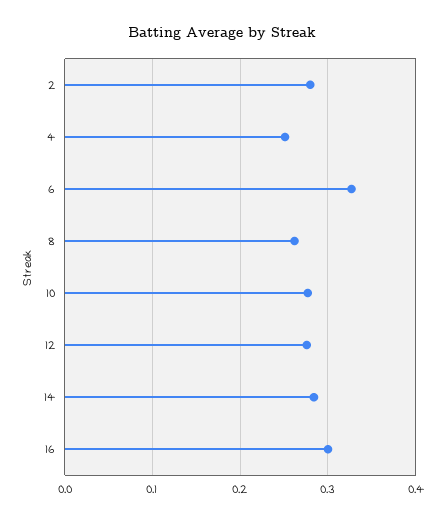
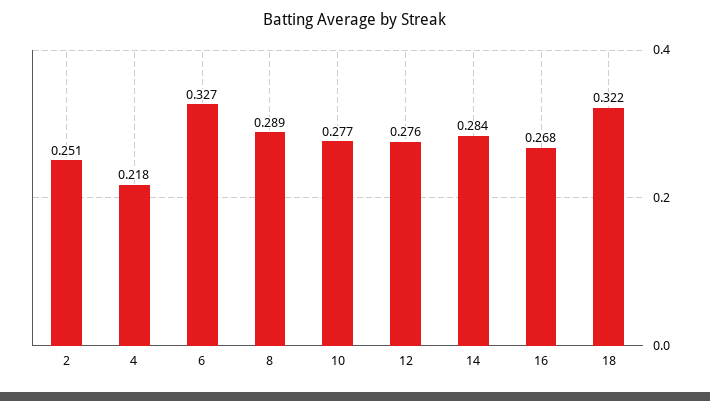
  {
-   "2": 0.28,
+   "2": 0.251,
-   "4": 0.25,
+   "4": 0.218,
    "6": 0.327,
-   "8": 0.26,
+   "8": 0.289,
    "10": 0.277,
    "12": 0.276,
    "14": 0.284,
-   "16": 0.3
+   "16": 0.268,
+   "18": 0.322
  }

